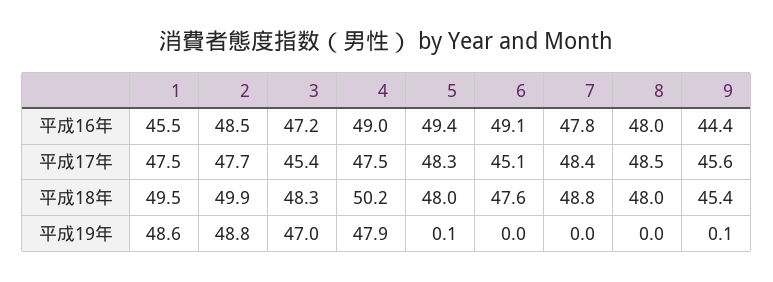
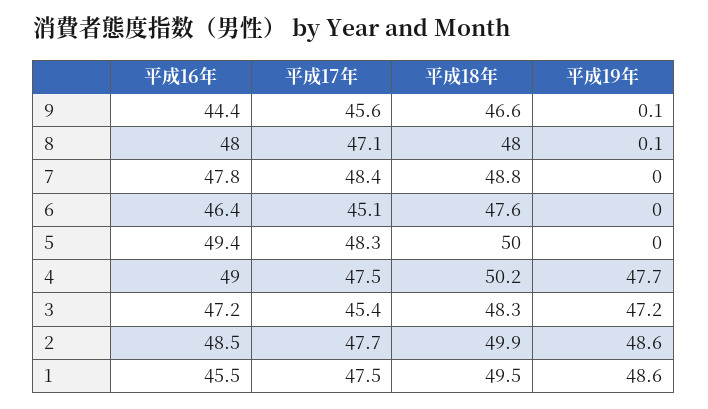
  {
    "1": {
      "平成16年": 45.5,
      "平成17年": 47.5,
      "平成18年": 49.5,
      "平成19年": 48.6
    },
    "2": {
      "平成16年": 48.5,
      "平成17年": 47.7,
      "平成18年": 49.9,
-     "平成19年": 48.8
+     "平成19年": 48.6
    },
    "3": {
      "平成16年": 47.2,
      "平成17年": 45.4,
      "平成18年": 48.3,
-     "平成19年": 47
+     "平成19年": 47.2
    },
    "4": {
      "平成16年": 49,
      "平成17年": 47.5,
      "平成18年": 50.2,
-     "平成19年": 47.9
+     "平成19年": 47.7
    },
    "5": {
      "平成16年": 49.4,
      "平成17年": 48.3,
-     "平成18年": 48,
+     "平成18年": 50,
-     "平成19年": 0.1
+     "平成19年": 0
    },
    "6": {
-     "平成16年": 49.1,
+     "平成16年": 46.4,
      "平成17年": 45.1,
      "平成18年": 47.6,
      "平成19年": 0
    },
    "7": {
      "平成16年": 47.8,
      "平成17年": 48.4,
      "平成18年": 48.8,
      "平成19年": 0
    },
    "8": {
      "平成16年": 48,
-     "平成17年": 48.5,
+     "平成17年": 47.1,
      "平成18年": 48,
-     "平成19年": 0
+     "平成19年": 0.1
    },
    "9": {
      "平成16年": 44.4,
      "平成17年": 45.6,
-     "平成18年": 45.4,
+     "平成18年": 46.6,
      "平成19年": 0.1
    }
  }

